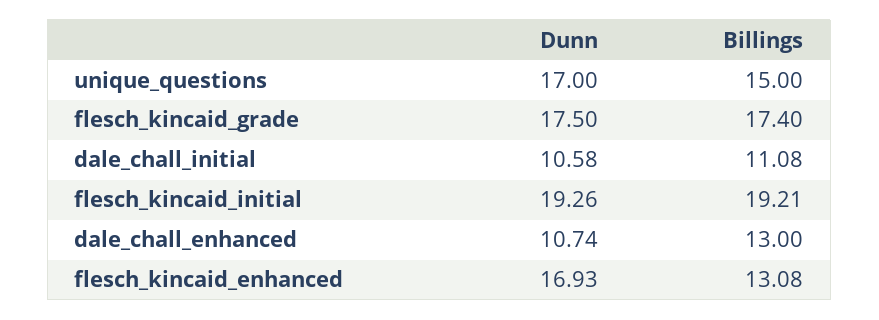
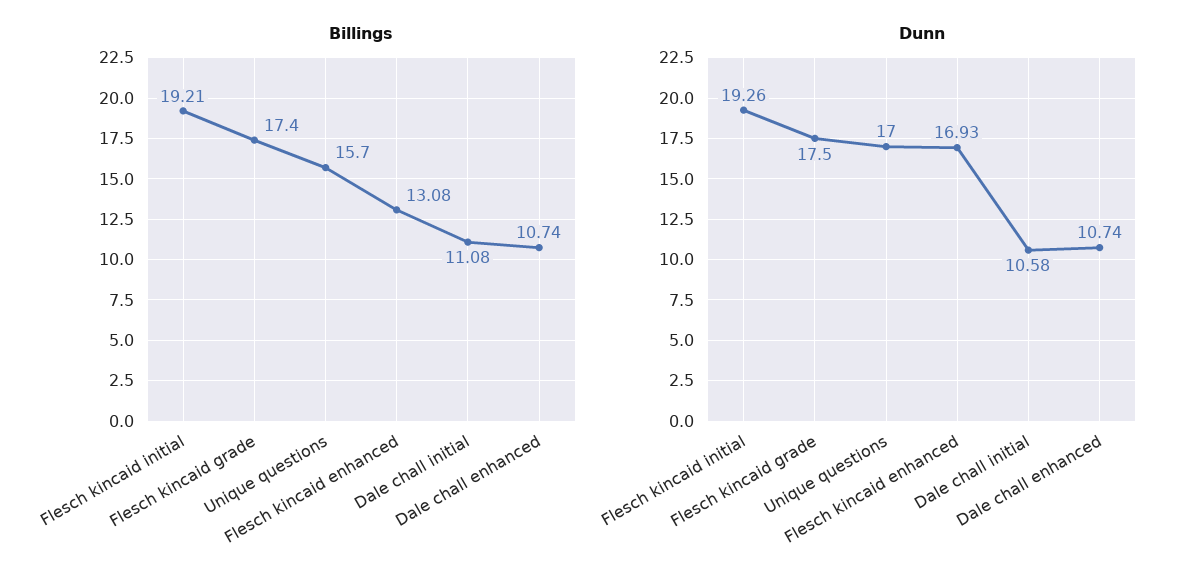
  {
    "Dunn": {
      "unique_questions": 17,
      "flesch_kincaid_grade": 17.5,
      "dale_chall_initial": 10.58,
      "flesch_kincaid_initial": 19.26,
      "dale_chall_enhanced": 10.74,
      "flesch_kincaid_enhanced": 16.93
    },
    "Billings": {
-     "unique_questions": 15,
+     "unique_questions": 15.7,
      "flesch_kincaid_grade": 17.4,
      "dale_chall_initial": 11.08,
      "flesch_kincaid_initial": 19.21,
-     "dale_chall_enhanced": 13,
+     "dale_chall_enhanced": 10.74,
      "flesch_kincaid_enhanced": 13.08
    }
  }

